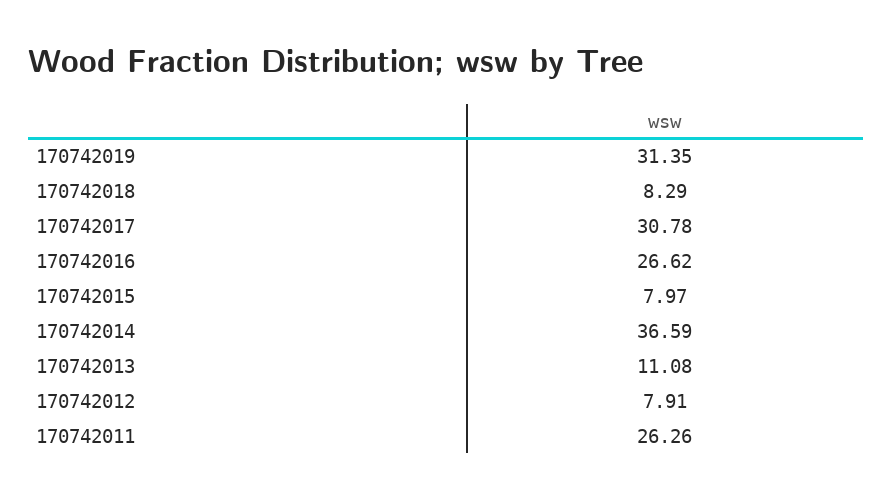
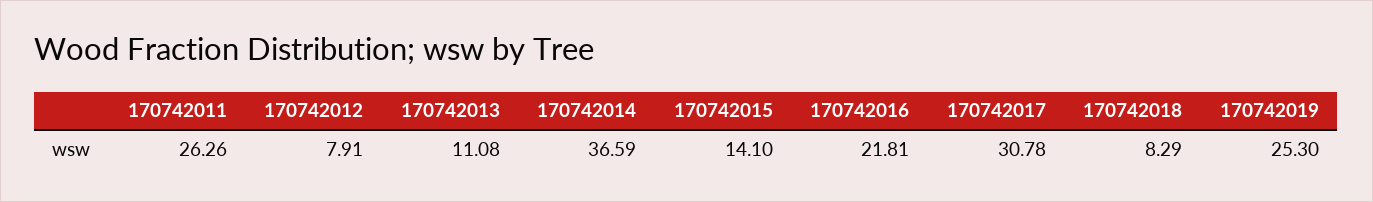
  {
-   "170742019": 31.35,
+   "170742019": 25.3,
    "170742018": 8.29,
    "170742017": 30.78,
-   "170742016": 26.62,
+   "170742016": 21.81,
-   "170742015": 7.97,
+   "170742015": 14.1,
    "170742014": 36.59,
    "170742013": 11.08,
    "170742012": 7.91,
    "170742011": 26.26
  }

